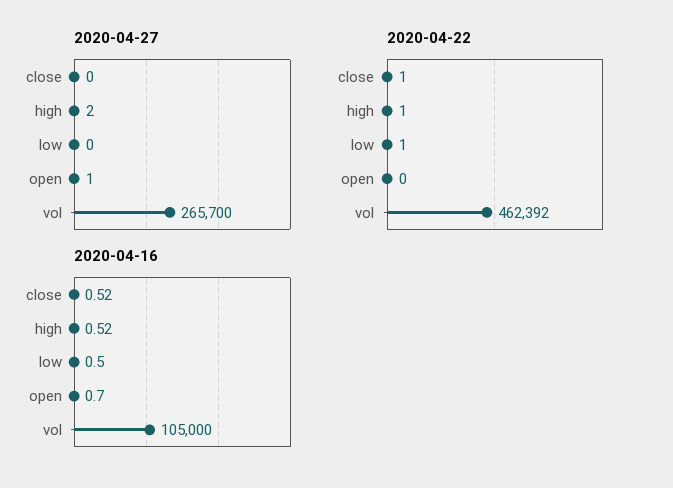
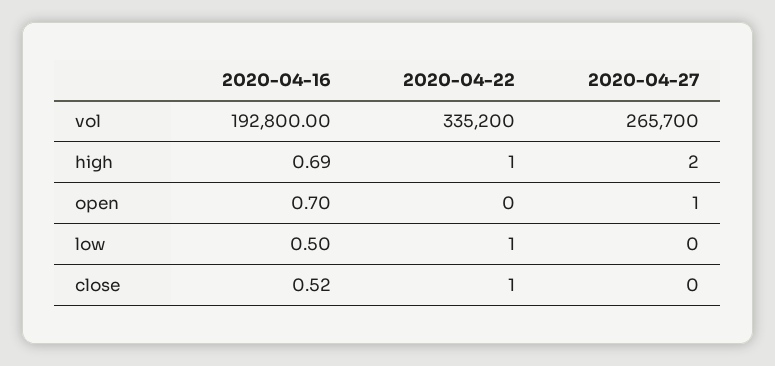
  {
    "2020-04-27": {
      "close": 0,
      "high": 2,
      "low": 0,
      "open": 1,
      "vol": 265700
    },
    "2020-04-22": {
      "close": 1,
      "high": 1,
      "low": 1,
      "open": 0,
-     "vol": 462392
+     "vol": 335200
    },
    "2020-04-16": {
      "close": 0.52,
-     "high": 0.52,
+     "high": 0.69,
      "low": 0.5,
      "open": 0.7,
-     "vol": 105000
+     "vol": 192800
    }
  }

